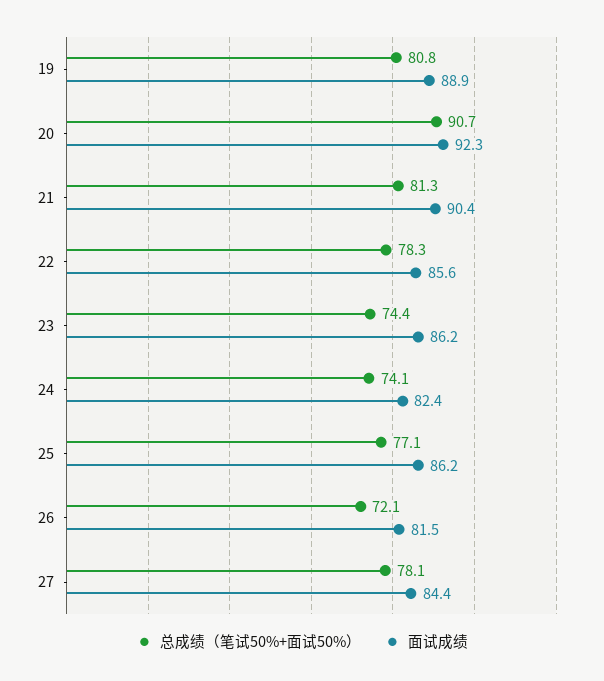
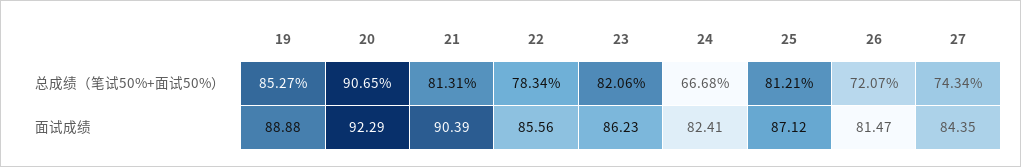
  {
    "总成绩（笔试50%+面试50%）": {
-     "19": 80.8,
+     "19": 85.27,
      "20": 90.65,
      "21": 81.31,
      "22": 78.34,
-     "23": 74.4,
+     "23": 82.06,
-     "24": 74.1,
+     "24": 66.68,
-     "25": 77.1,
+     "25": 81.21,
      "26": 72.07,
-     "27": 78.1
+     "27": 74.34
    },
    "面试成绩": {
      "19": 88.88,
      "20": 92.29,
      "21": 90.39,
      "22": 85.56,
      "23": 86.23,
      "24": 82.41,
-     "25": 86.2,
+     "25": 87.12,
      "26": 81.47,
      "27": 84.35
    }
  }

